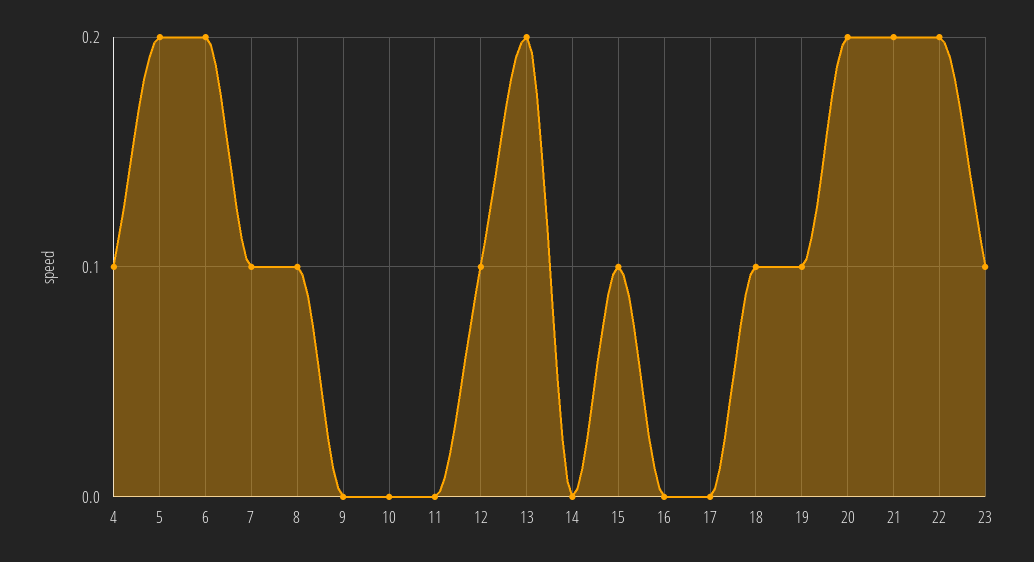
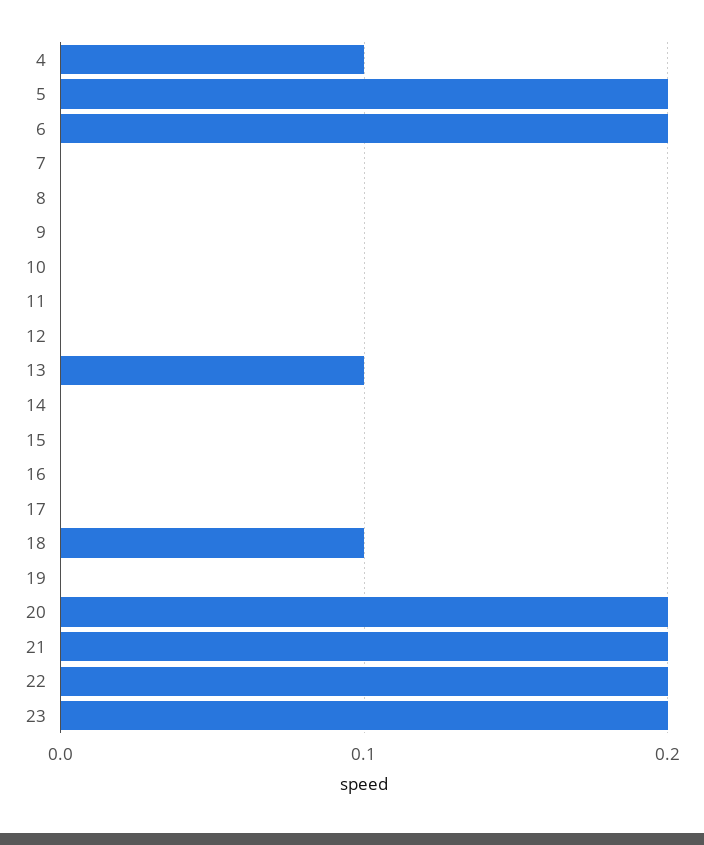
  {
    "4": 0.1,
    "5": 0.2,
    "6": 0.2,
-   "7": 0.1,
+   "7": 0,
-   "8": 0.1,
+   "8": 0,
    "9": 0,
    "10": 0,
    "11": 0,
-   "12": 0.1,
+   "12": 0,
-   "13": 0.2,
+   "13": 0.1,
    "14": 0,
-   "15": 0.1,
+   "15": 0,
    "16": 0,
    "17": 0,
    "18": 0.1,
-   "19": 0.1,
+   "19": 0,
    "20": 0.2,
    "21": 0.2,
    "22": 0.2,
-   "23": 0.1
+   "23": 0.2
  }

